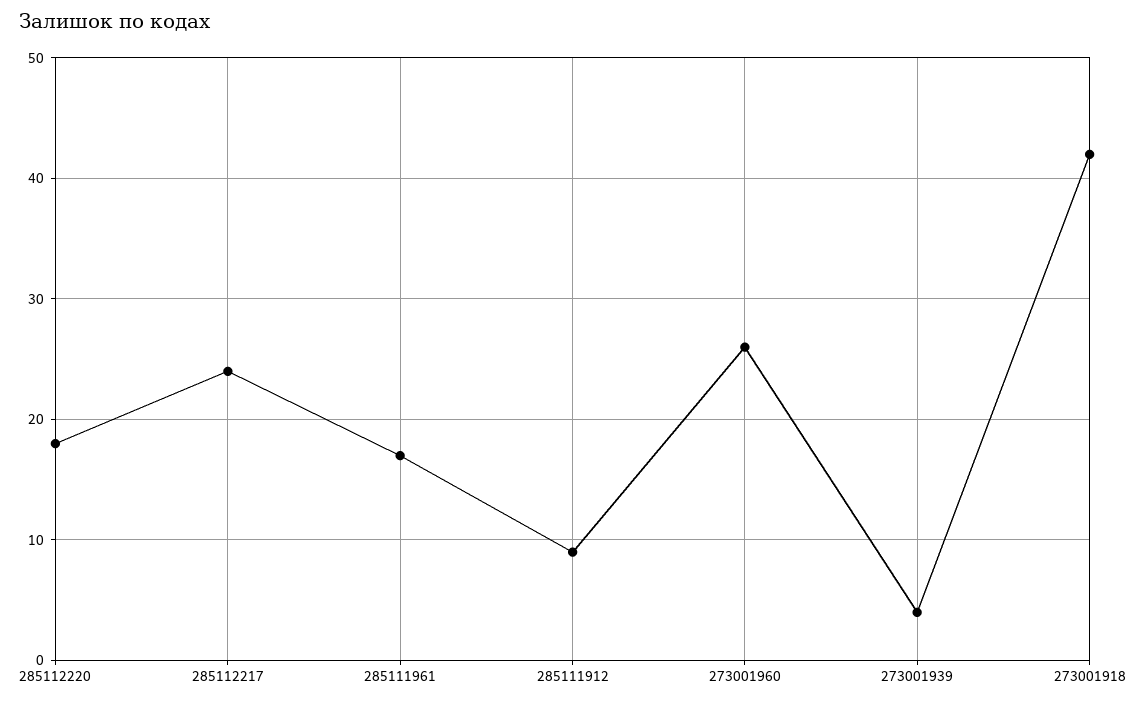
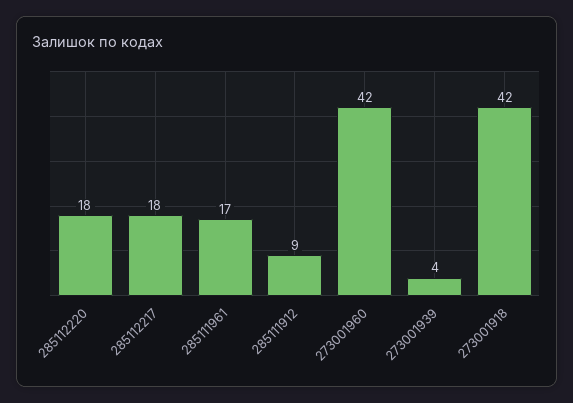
  {
    "285112220": 18,
-   "285112217": 24,
+   "285112217": 18,
    "285111961": 17,
    "285111912": 9,
-   "273001960": 26,
+   "273001960": 42,
    "273001939": 4,
    "273001918": 42
  }

